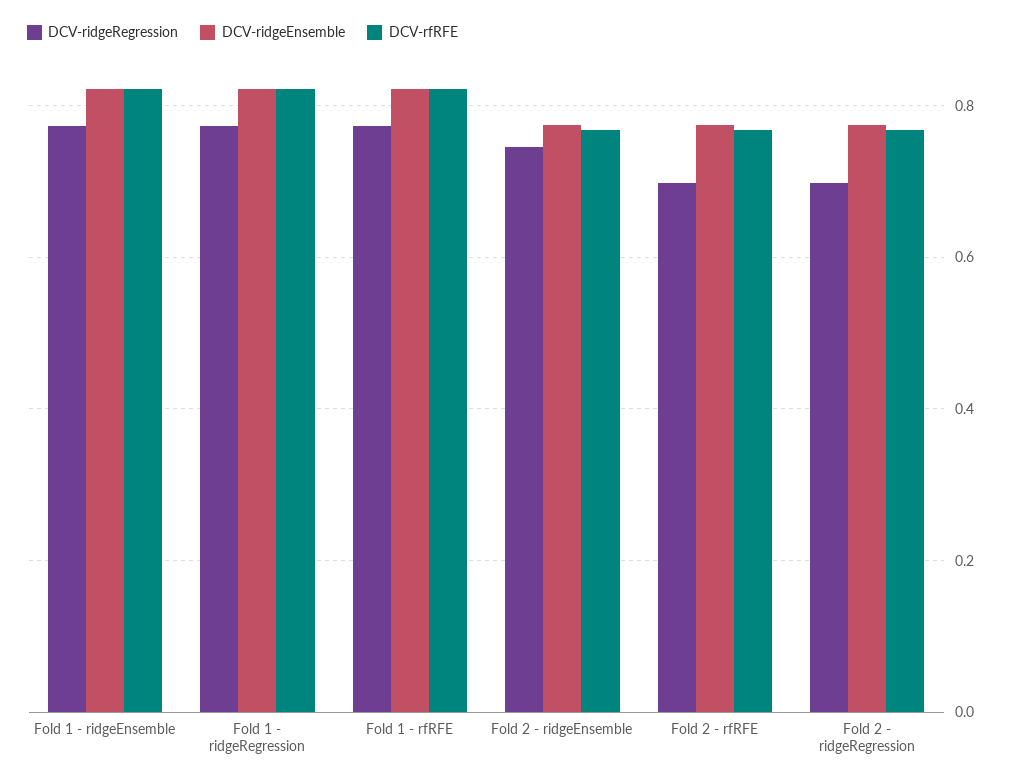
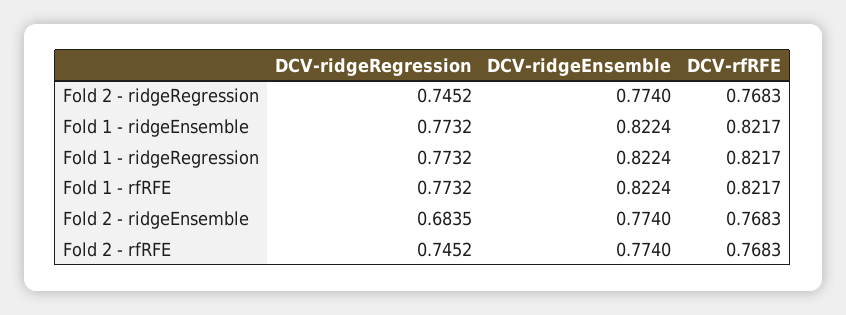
  {
    "DCV-ridgeRegression": {
      "Fold 1 - ridgeEnsemble": 0.7732,
      "Fold 1 - ridgeRegression": 0.7732,
      "Fold 1 - rfRFE": 0.7732,
-     "Fold 2 - ridgeEnsemble": 0.74,
+     "Fold 2 - ridgeEnsemble": 0.6835,
-     "Fold 2 - rfRFE": 0.7,
+     "Fold 2 - rfRFE": 0.7452,
-     "Fold 2 - ridgeRegression": 0.7
+     "Fold 2 - ridgeRegression": 0.7452
    },
    "DCV-ridgeEnsemble": {
      "Fold 1 - ridgeEnsemble": 0.8224,
      "Fold 1 - ridgeRegression": 0.8224,
      "Fold 1 - rfRFE": 0.8224,
      "Fold 2 - ridgeEnsemble": 0.774,
      "Fold 2 - rfRFE": 0.774,
      "Fold 2 - ridgeRegression": 0.774
    },
    "DCV-rfRFE": {
      "Fold 1 - ridgeEnsemble": 0.8217,
      "Fold 1 - ridgeRegression": 0.8217,
      "Fold 1 - rfRFE": 0.8217,
      "Fold 2 - ridgeEnsemble": 0.7683,
      "Fold 2 - rfRFE": 0.7683,
      "Fold 2 - ridgeRegression": 0.7683
    }
  }

